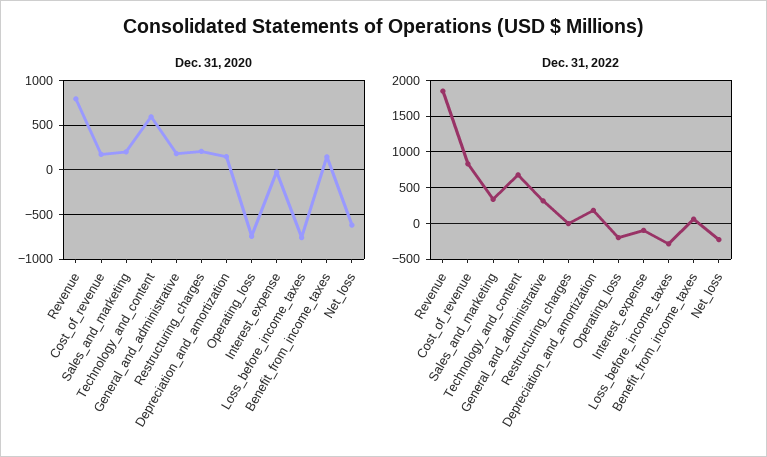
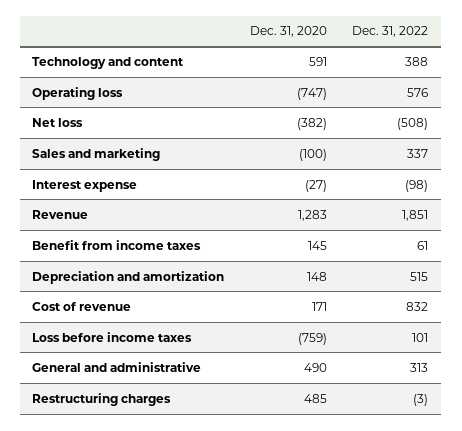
  {
    "Dec. 31, 2020": {
-     "Revenue": 800,
+     "Revenue": 1283,
      "Cost_of_revenue": 171,
-     "Sales_and_marketing": 200,
+     "Sales_and_marketing": -100,
      "Technology_and_content": 591,
-     "General_and_administrative": 200,
+     "General_and_administrative": 490,
-     "Restructuring_charges": 200,
+     "Restructuring_charges": 485,
      "Depreciation_and_amortization": 148,
      "Operating_loss": -747,
      "Interest_expense": -27,
      "Loss_before_income_taxes": -759,
      "Benefit_from_income_taxes": 145,
-     "Net_loss": -600
+     "Net_loss": -382
    },
    "Dec. 31, 2022": {
      "Revenue": 1851,
      "Cost_of_revenue": 832,
      "Sales_and_marketing": 337,
-     "Technology_and_content": 700,
+     "Technology_and_content": 388,
      "General_and_administrative": 313,
      "Restructuring_charges": -3,
-     "Depreciation_and_amortization": 200,
+     "Depreciation_and_amortization": 515,
-     "Operating_loss": -200,
+     "Operating_loss": 576,
      "Interest_expense": -98,
-     "Loss_before_income_taxes": -300,
+     "Loss_before_income_taxes": 101,
      "Benefit_from_income_taxes": 61,
-     "Net_loss": -200
+     "Net_loss": -508
    }
  }

